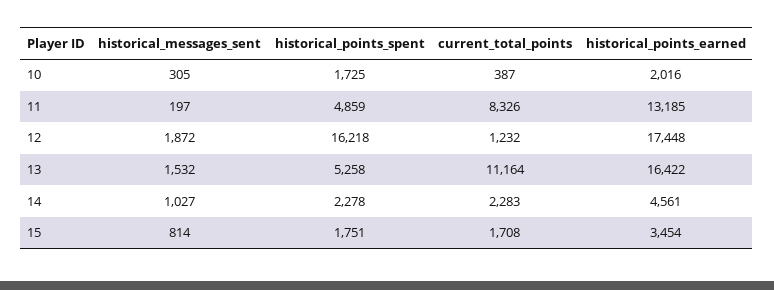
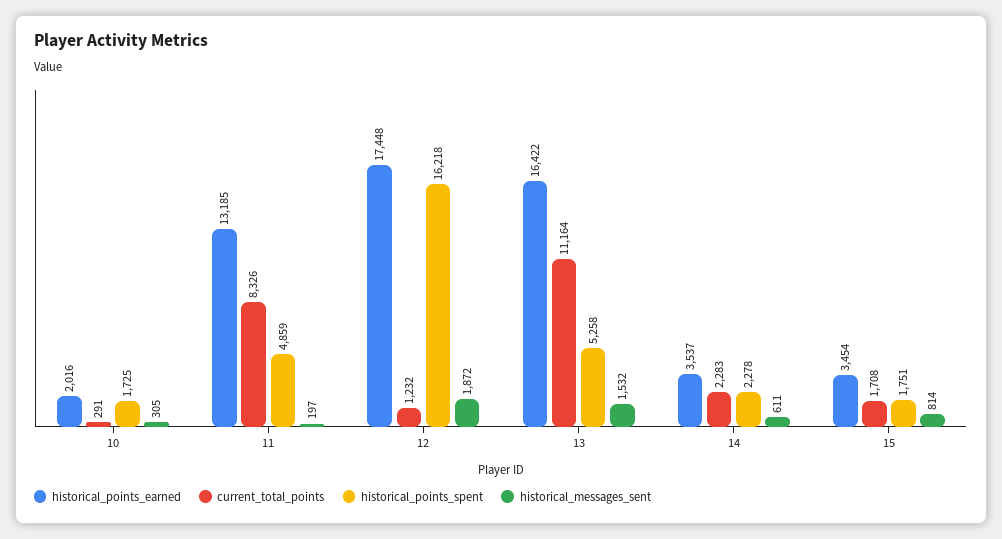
  {
    "historical_messages_sent": {
      "10": 305,
      "11": 197,
      "12": 1872,
      "13": 1532,
-     "14": 1027,
+     "14": 611,
      "15": 814
    },
    "historical_points_spent": {
      "10": 1725,
      "11": 4859,
      "12": 16218,
      "13": 5258,
      "14": 2278,
      "15": 1751
    },
    "current_total_points": {
-     "10": 387,
+     "10": 291,
      "11": 8326,
      "12": 1232,
      "13": 11164,
      "14": 2283,
      "15": 1708
    },
    "historical_points_earned": {
      "10": 2016,
      "11": 13185,
      "12": 17448,
      "13": 16422,
-     "14": 4561,
+     "14": 3537,
      "15": 3454
    }
  }

